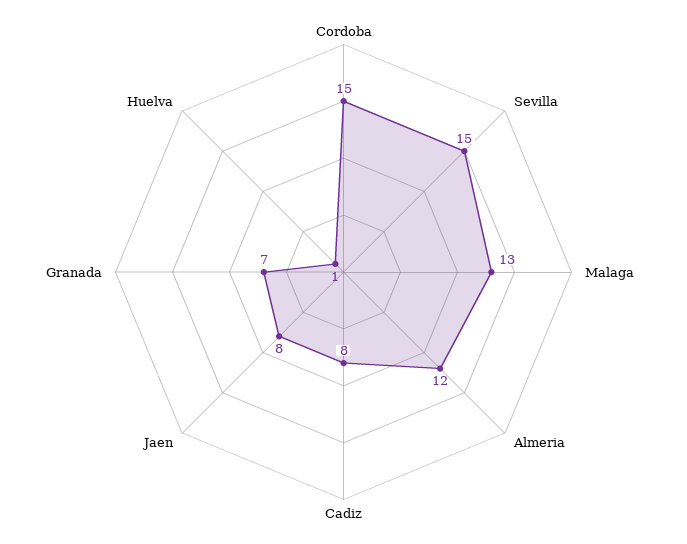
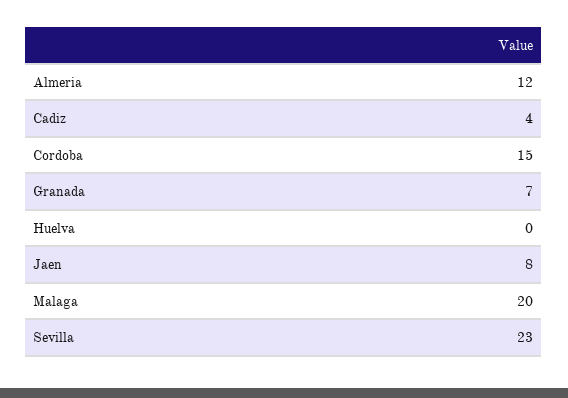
  {
    "Cordoba": 15,
-   "Sevilla": 15,
+   "Sevilla": 23,
-   "Malaga": 13,
+   "Malaga": 20,
    "Almeria": 12,
-   "Cadiz": 8,
+   "Cadiz": 4,
    "Jaen": 8,
    "Granada": 7,
-   "Huelva": 1
+   "Huelva": 0
  }

